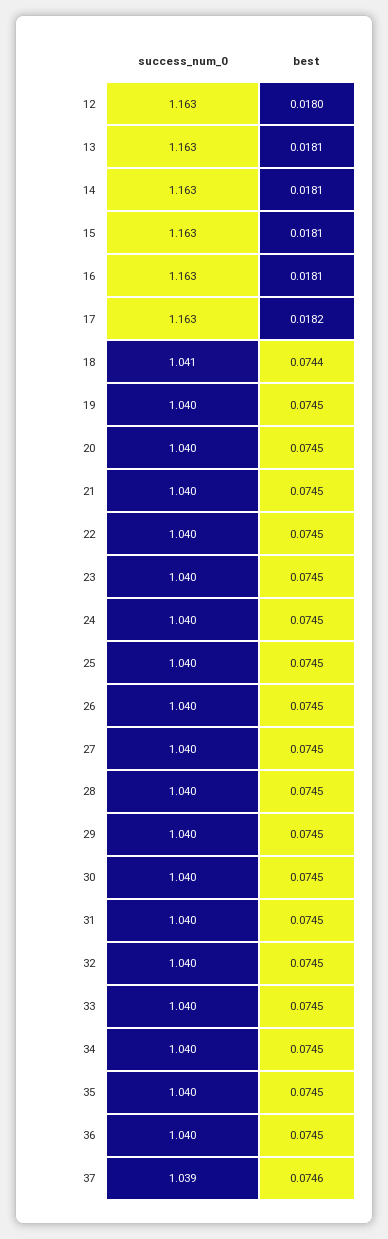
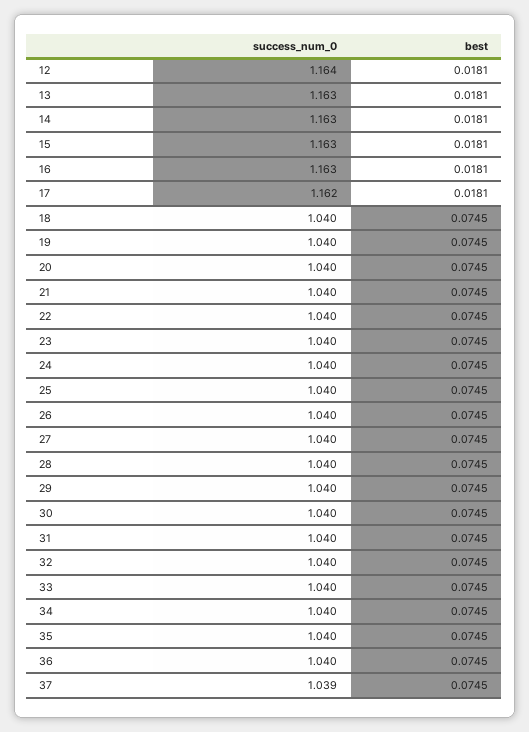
  {
    "success_num_0": {
-     "12": 1.163,
+     "12": 1.164,
      "13": 1.163,
      "14": 1.163,
      "15": 1.163,
      "16": 1.163,
-     "17": 1.163,
+     "17": 1.162,
-     "18": 1.041,
+     "18": 1.04,
      "19": 1.04,
      "20": 1.04,
      "21": 1.04,
      "22": 1.04,
      "23": 1.04,
      "24": 1.04,
      "25": 1.04,
      "26": 1.04,
      "27": 1.04,
      "28": 1.04,
      "29": 1.04,
      "30": 1.04,
      "31": 1.04,
      "32": 1.04,
      "33": 1.04,
      "34": 1.04,
      "35": 1.04,
      "36": 1.04,
      "37": 1.039
    },
    "best": {
-     "12": 0.018,
+     "12": 0.0181,
      "13": 0.0181,
      "14": 0.0181,
      "15": 0.0181,
      "16": 0.0181,
-     "17": 0.0182,
+     "17": 0.0181,
-     "18": 0.0744,
+     "18": 0.0745,
      "19": 0.0745,
      "20": 0.0745,
      "21": 0.0745,
      "22": 0.0745,
      "23": 0.0745,
      "24": 0.0745,
      "25": 0.0745,
      "26": 0.0745,
      "27": 0.0745,
      "28": 0.0745,
      "29": 0.0745,
      "30": 0.0745,
      "31": 0.0745,
      "32": 0.0745,
      "33": 0.0745,
      "34": 0.0745,
      "35": 0.0745,
      "36": 0.0745,
-     "37": 0.0746
+     "37": 0.0745
    }
  }

